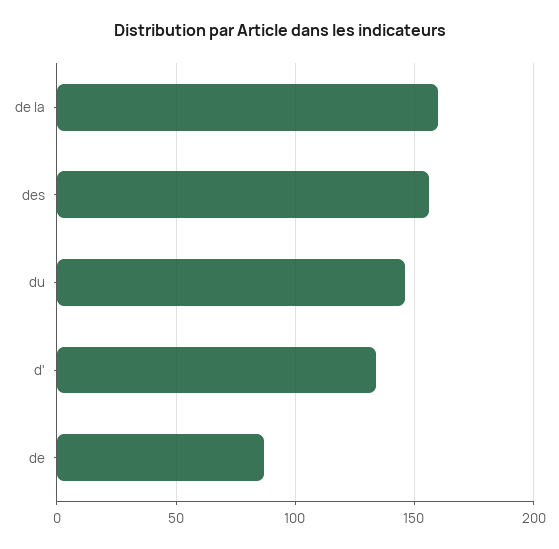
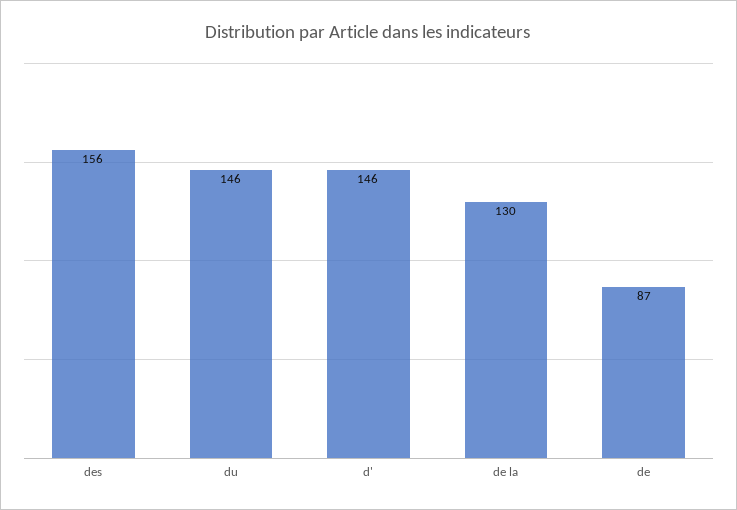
  {
-   "de la": 160,
+   "de la": 130,
    "des": 156,
    "du": 146,
-   "d'": 135,
+   "d'": 146,
    "de": 87
  }

